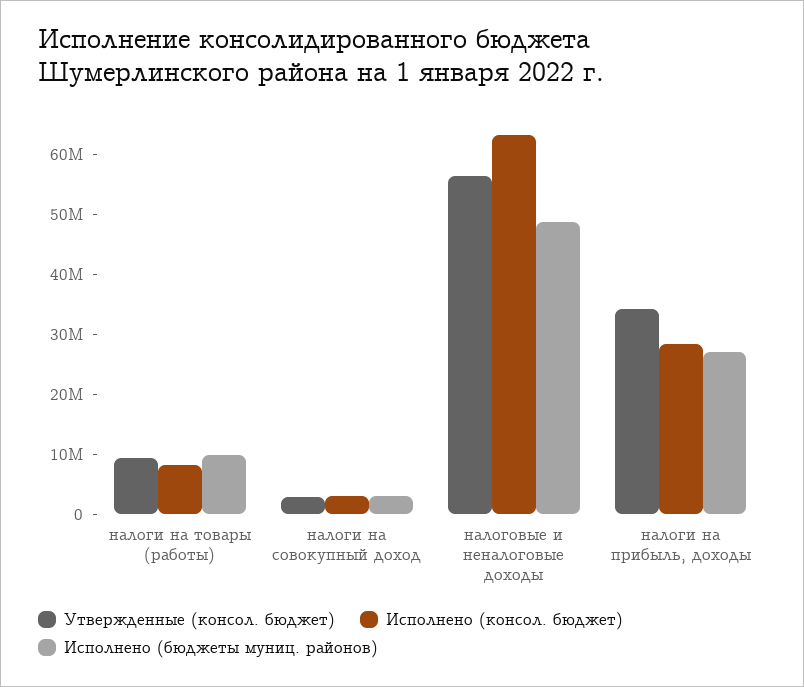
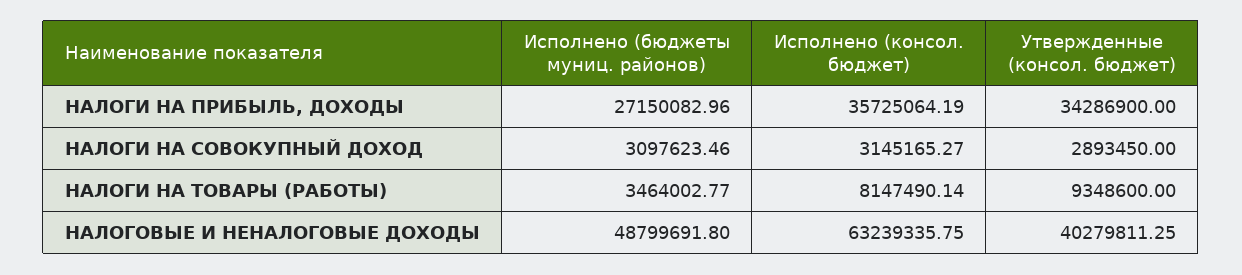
  {
    "Утвержденные (консол. бюджет)": {
      "налоги на товары (работы)": 9348600,
      "налоги на совокупный доход": 2893450,
-     "налоговые и неналоговые доходы": 56000000,
+     "налоговые и неналоговые доходы": 40279811.25,
      "налоги на прибыль, доходы": 34286900
    },
    "Исполнено (консол. бюджет)": {
      "налоги на товары (работы)": 8147490.14,
      "налоги на совокупный доход": 3145165.27,
      "налоговые и неналоговые доходы": 63239335.75,
-     "налоги на прибыль, доходы": 28000000
+     "налоги на прибыль, доходы": 35725064.19
    },
    "Исполнено (бюджеты муниц. районов)": {
-     "налоги на товары (работы)": 10000000,
+     "налоги на товары (работы)": 3464002.77,
      "налоги на совокупный доход": 3097623.46,
      "налоговые и неналоговые доходы": 48799691.8,
      "налоги на прибыль, доходы": 27150082.96
    }
  }

